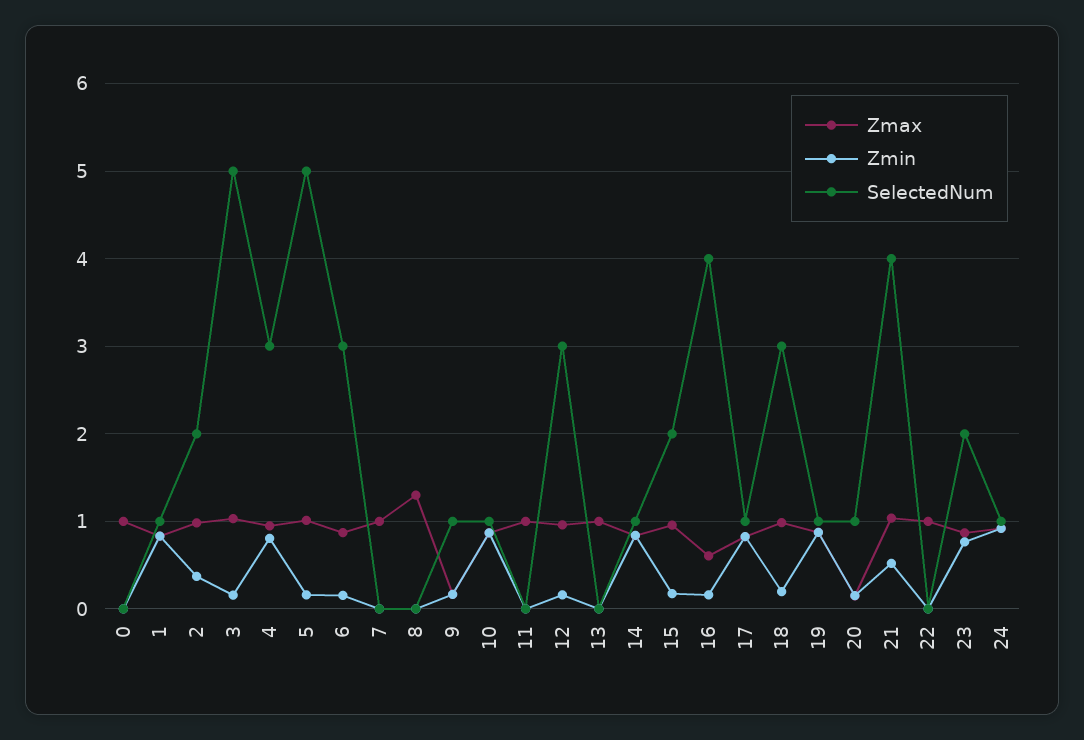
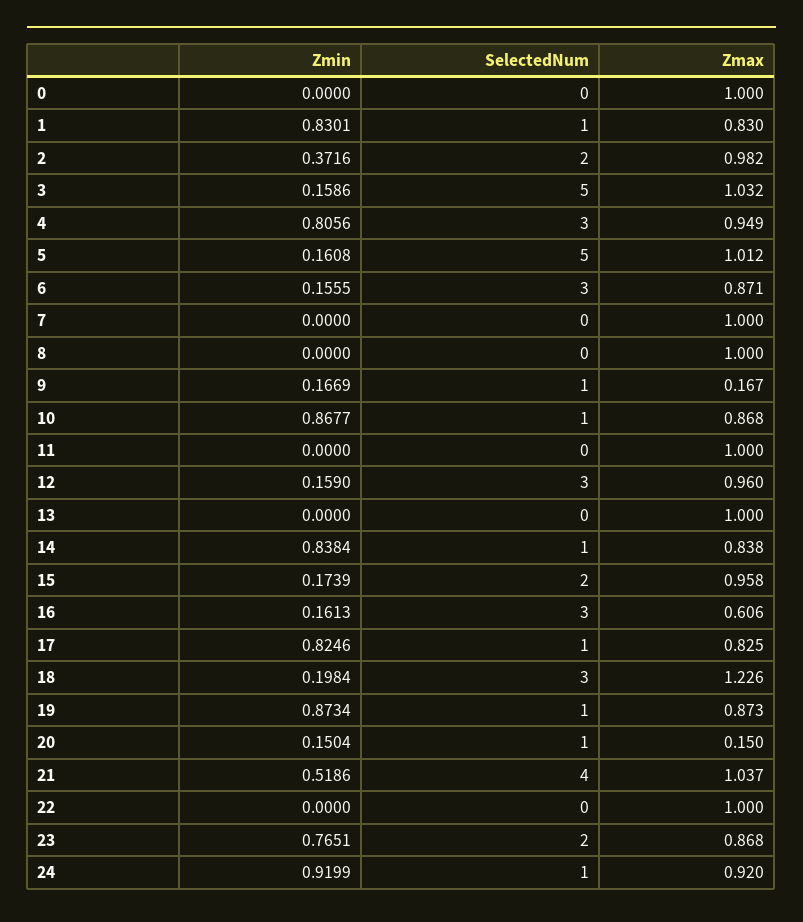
  {
    "Zmax": {
      "0": 1,
      "1": 0.83,
      "2": 0.982,
      "3": 1.032,
      "4": 0.949,
      "5": 1.012,
      "6": 0.871,
      "7": 1,
-     "8": 1.3,
+     "8": 1,
      "9": 0.167,
      "10": 0.868,
      "11": 1,
      "12": 0.96,
      "13": 1,
      "14": 0.838,
      "15": 0.958,
      "16": 0.606,
      "17": 0.825,
-     "18": 1,
+     "18": 1.226,
      "19": 0.873,
      "20": 0.15,
      "21": 1.037,
      "22": 1,
      "23": 0.868,
      "24": 0.92
    },
    "Zmin": {
      "0": 0,
      "1": 0.8301,
      "2": 0.3716,
      "3": 0.1586,
      "4": 0.8056,
      "5": 0.1608,
      "6": 0.1555,
      "7": 0,
      "8": 0,
      "9": 0.1669,
      "10": 0.8677,
      "11": 0,
      "12": 0.159,
      "13": 0,
      "14": 0.8384,
      "15": 0.1739,
      "16": 0.1613,
      "17": 0.8246,
      "18": 0.1984,
      "19": 0.8734,
      "20": 0.1504,
      "21": 0.5186,
      "22": 0,
      "23": 0.7651,
      "24": 0.9199
    },
    "SelectedNum": {
      "0": 0,
      "1": 1,
      "2": 2,
      "3": 5,
      "4": 3,
      "5": 5,
      "6": 3,
      "7": 0,
      "8": 0,
      "9": 1,
      "10": 1,
      "11": 0,
      "12": 3,
      "13": 0,
      "14": 1,
      "15": 2,
-     "16": 4,
+     "16": 3,
      "17": 1,
      "18": 3,
      "19": 1,
      "20": 1,
      "21": 4,
      "22": 0,
      "23": 2,
      "24": 1
    }
  }

